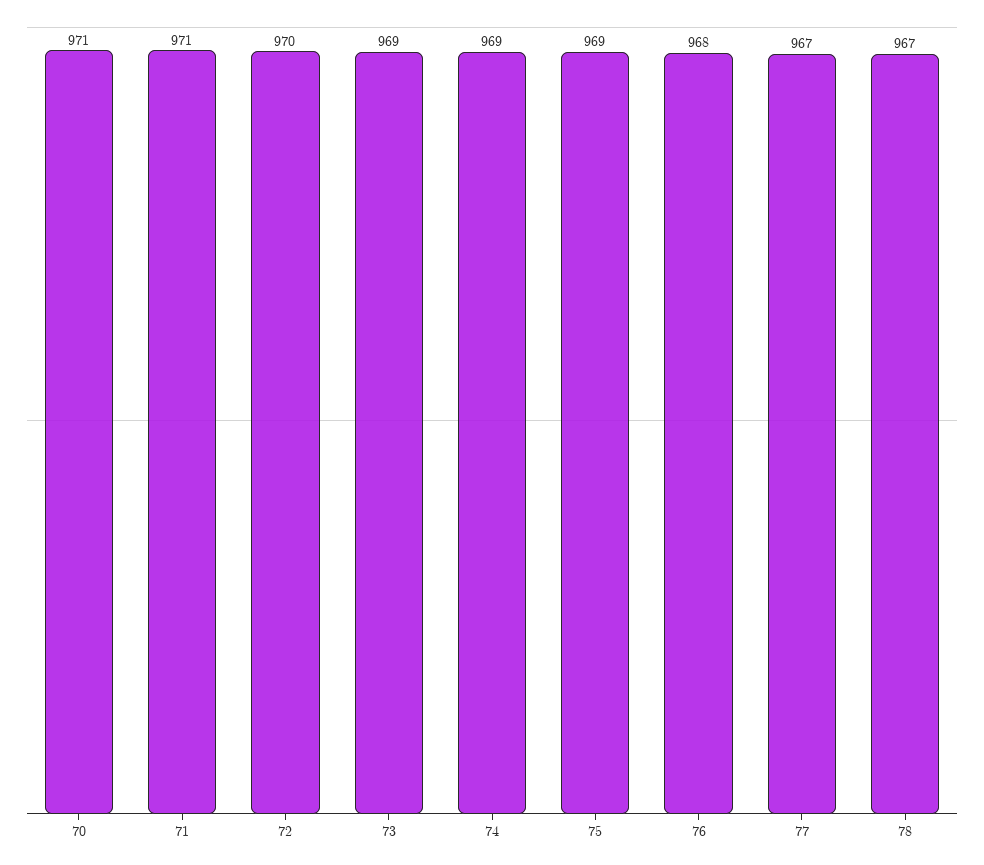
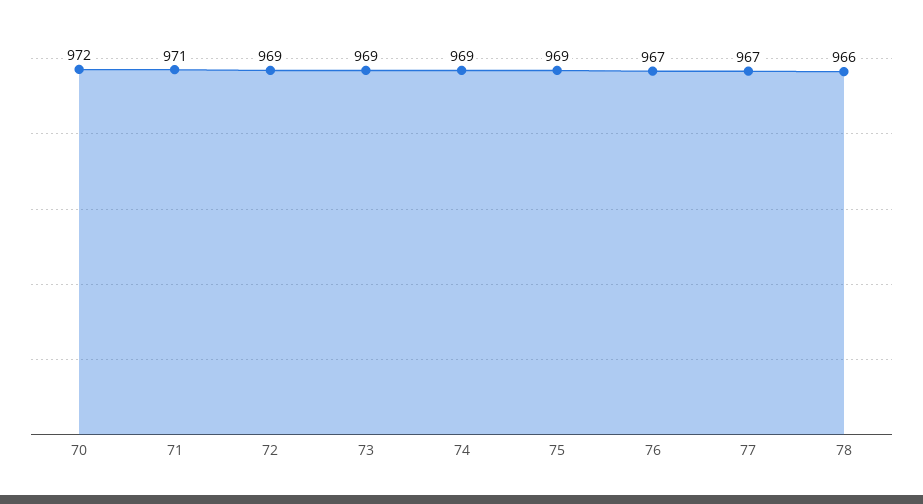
  {
-   "70": 971,
+   "70": 972,
    "71": 971,
-   "72": 970,
+   "72": 969,
    "73": 969,
    "74": 969,
    "75": 969,
-   "76": 968,
+   "76": 967,
    "77": 967,
-   "78": 967
+   "78": 966
  }

